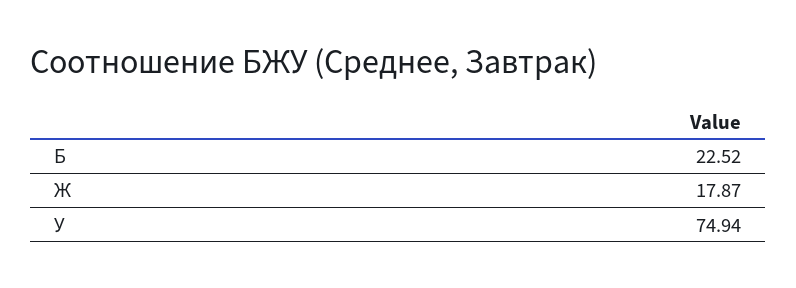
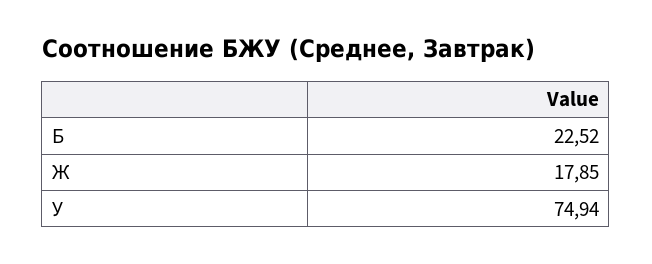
  {
    "Б": 22.52,
-   "Ж": 17.87,
+   "Ж": 17.85,
    "У": 74.94
  }

